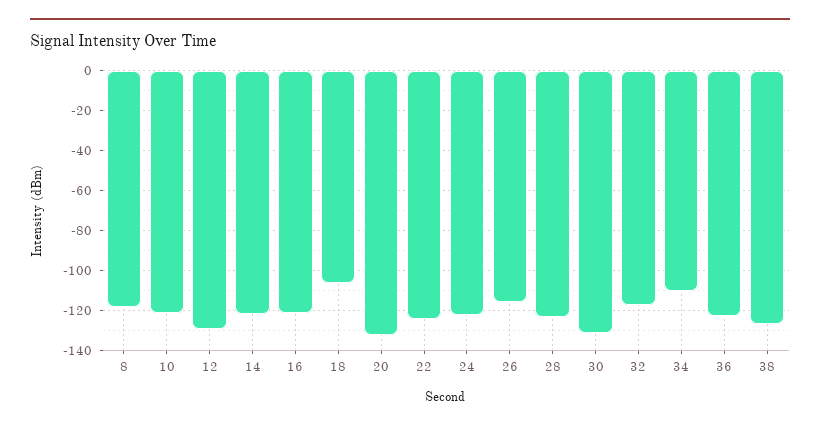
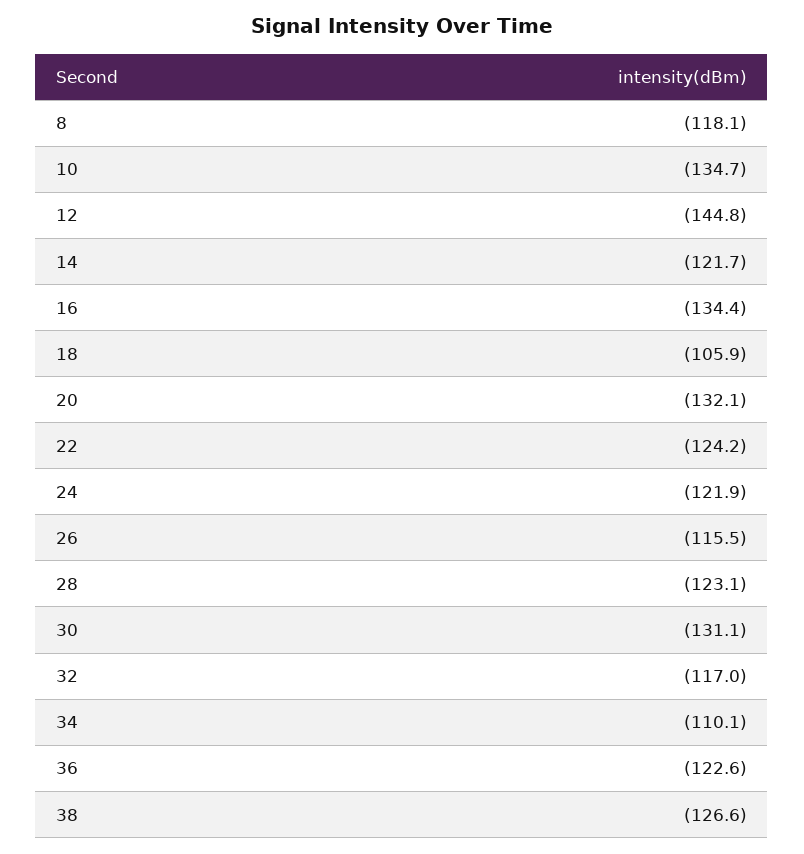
  {
    "8": -118.1,
-   "10": -120,
+   "10": -134.7,
-   "12": -130,
+   "12": -144.8,
    "14": -121.7,
-   "16": -120,
+   "16": -134.4,
    "18": -105.9,
    "20": -132.1,
    "22": -124.2,
    "24": -121.9,
    "26": -115.5,
    "28": -123.1,
    "30": -131.1,
    "32": -117,
    "34": -110.1,
    "36": -122.6,
    "38": -126.6
  }

